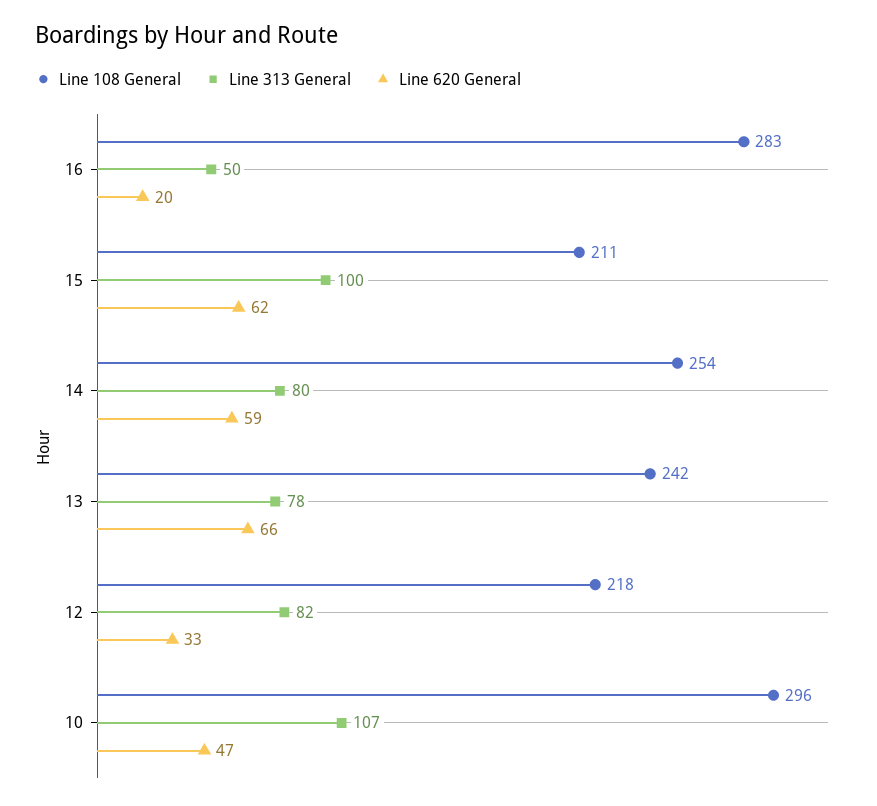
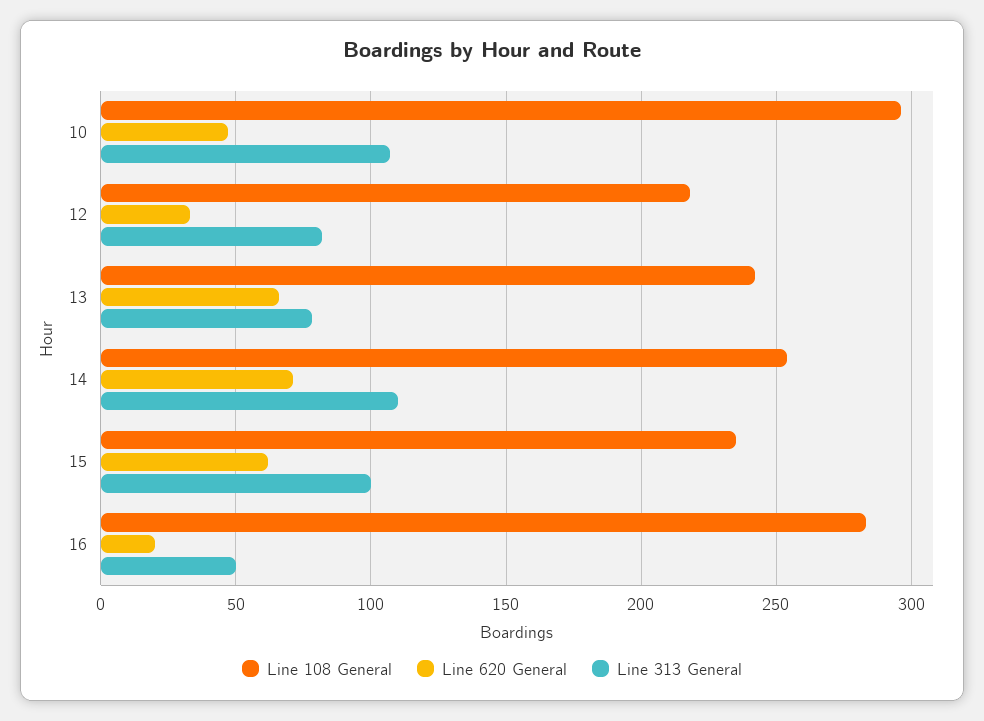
  {
    "Line 108 General": {
      "16": 283,
-     "15": 211,
+     "15": 235,
      "14": 254,
      "13": 242,
      "12": 218,
      "10": 296
    },
    "Line 313 General": {
      "16": 50,
      "15": 100,
-     "14": 80,
+     "14": 110,
      "13": 78,
      "12": 82,
      "10": 107
    },
    "Line 620 General": {
      "16": 20,
      "15": 62,
-     "14": 59,
+     "14": 70,
      "13": 66,
      "12": 33,
      "10": 47
    }
  }

